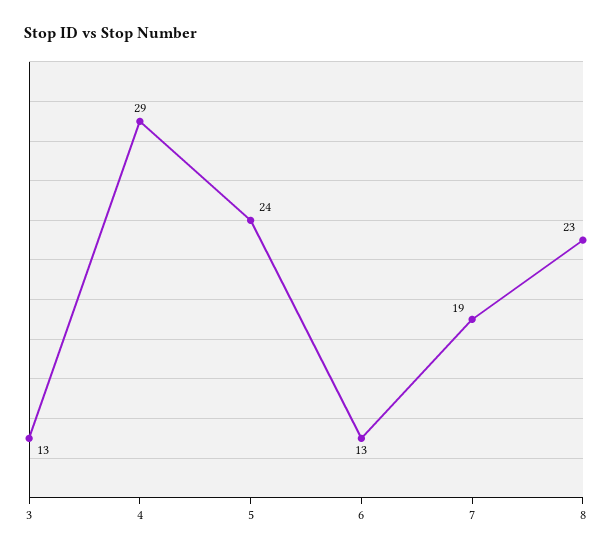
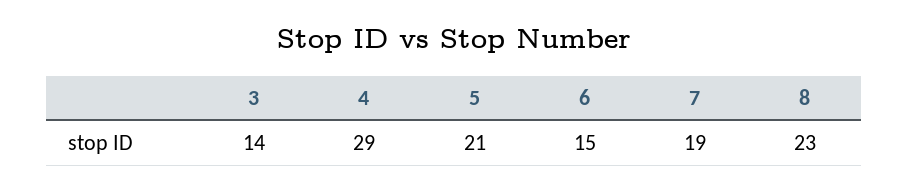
  {
-   "3": 13,
+   "3": 14,
    "4": 29,
-   "5": 24,
+   "5": 21,
-   "6": 13,
+   "6": 15,
    "7": 19,
    "8": 23
  }

